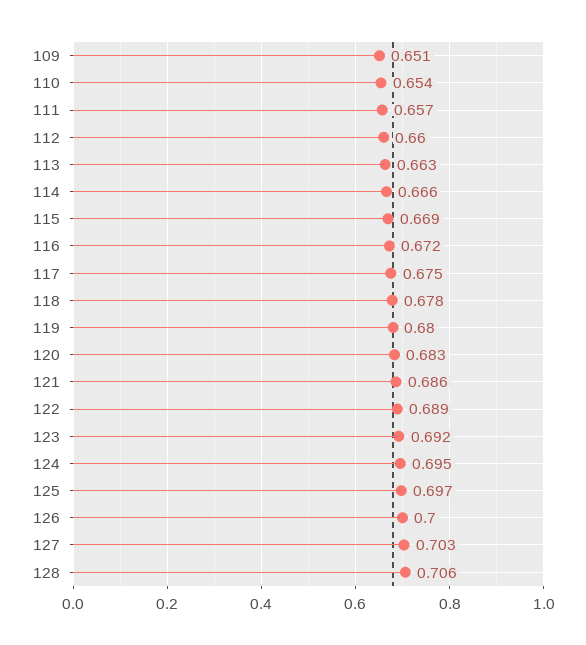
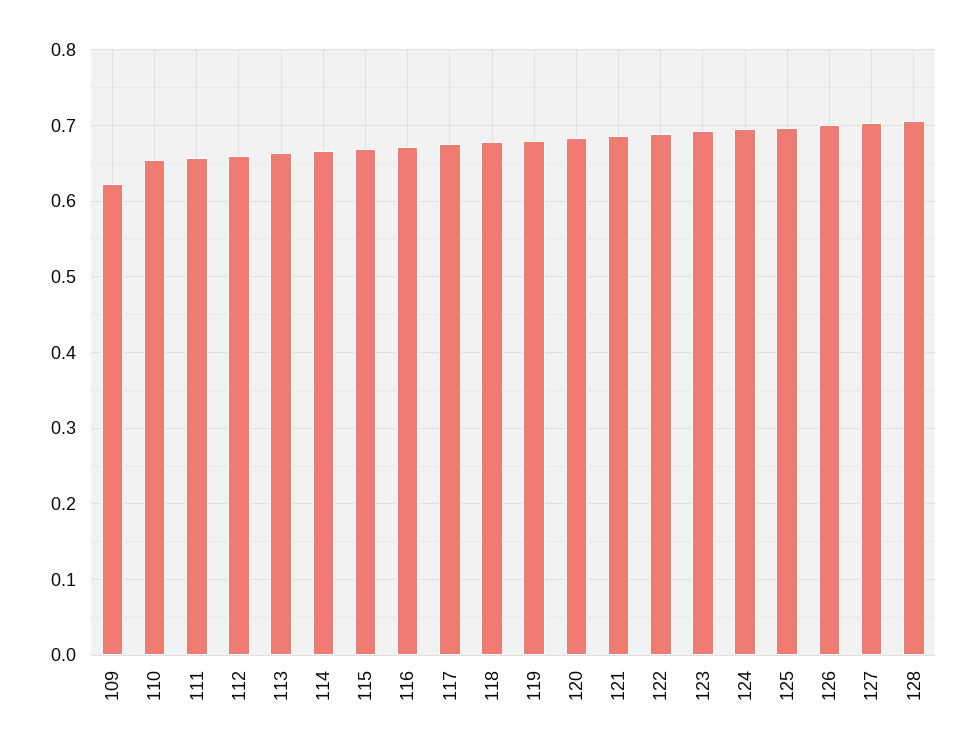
  {
-   "109": 0.651,
+   "109": 0.62,
    "110": 0.654,
    "111": 0.657,
    "112": 0.66,
    "113": 0.663,
    "114": 0.666,
    "115": 0.669,
    "116": 0.672,
    "117": 0.675,
    "118": 0.678,
    "119": 0.68,
    "120": 0.683,
    "121": 0.686,
    "122": 0.689,
    "123": 0.692,
    "124": 0.695,
    "125": 0.697,
    "126": 0.7,
    "127": 0.703,
    "128": 0.706
  }

